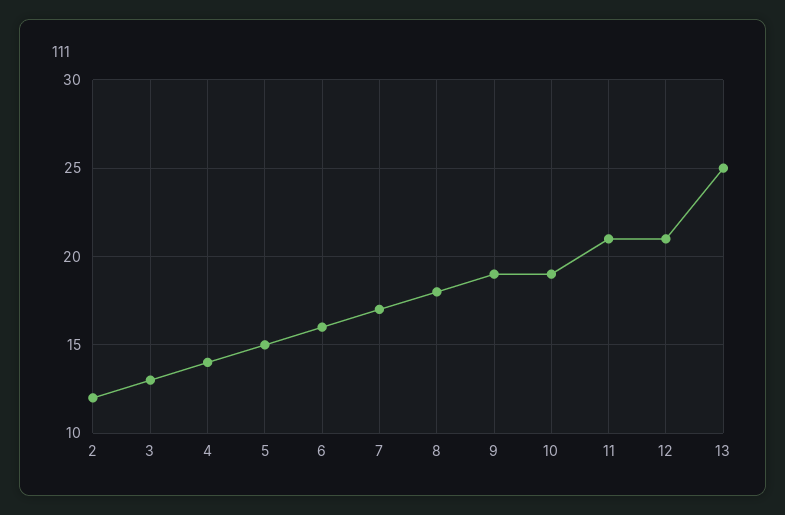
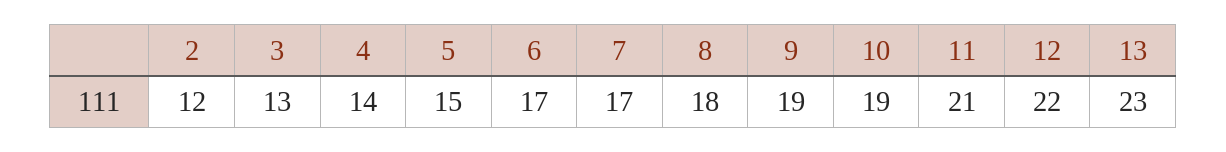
  {
    "2": 12,
    "3": 13,
    "4": 14,
    "5": 15,
-   "6": 16,
+   "6": 17,
    "7": 17,
    "8": 18,
    "9": 19,
    "10": 19,
    "11": 21,
-   "12": 21,
+   "12": 22,
-   "13": 25
+   "13": 23
  }

